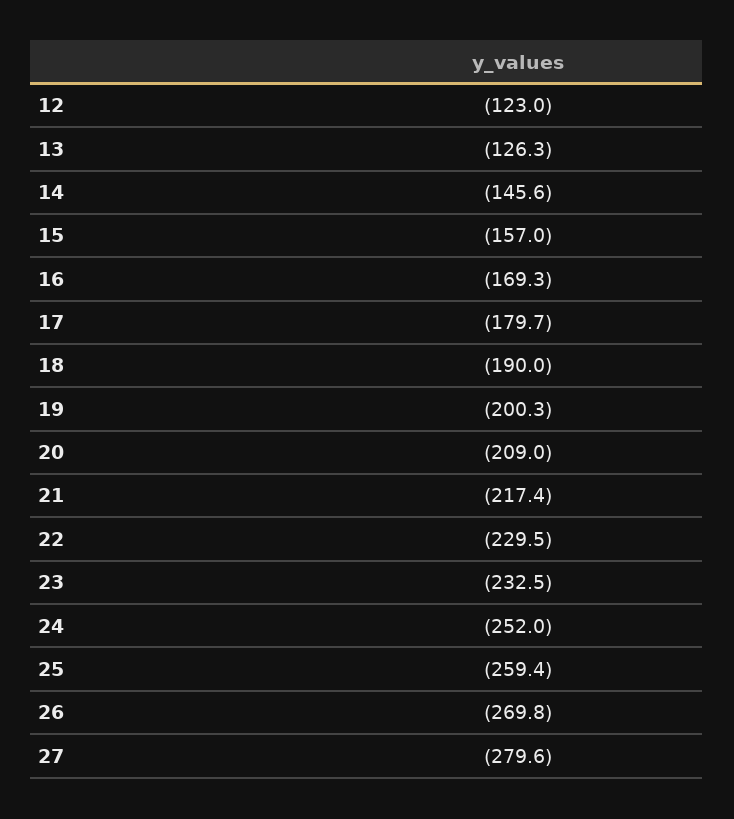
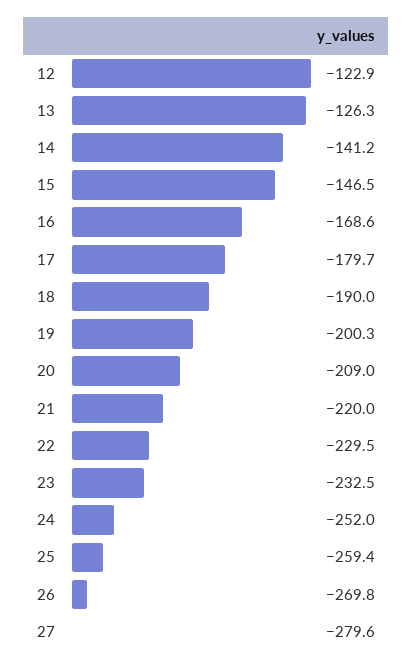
  {
-   "12": -123,
+   "12": -122.9,
    "13": -126.3,
-   "14": -145.6,
+   "14": -141.2,
-   "15": -157,
+   "15": -146.5,
-   "16": -169.3,
+   "16": -168.6,
    "17": -179.7,
    "18": -190,
    "19": -200.3,
    "20": -209,
-   "21": -217.4,
+   "21": -220,
    "22": -229.5,
    "23": -232.5,
    "24": -252,
    "25": -259.4,
    "26": -269.8,
    "27": -279.6
  }

